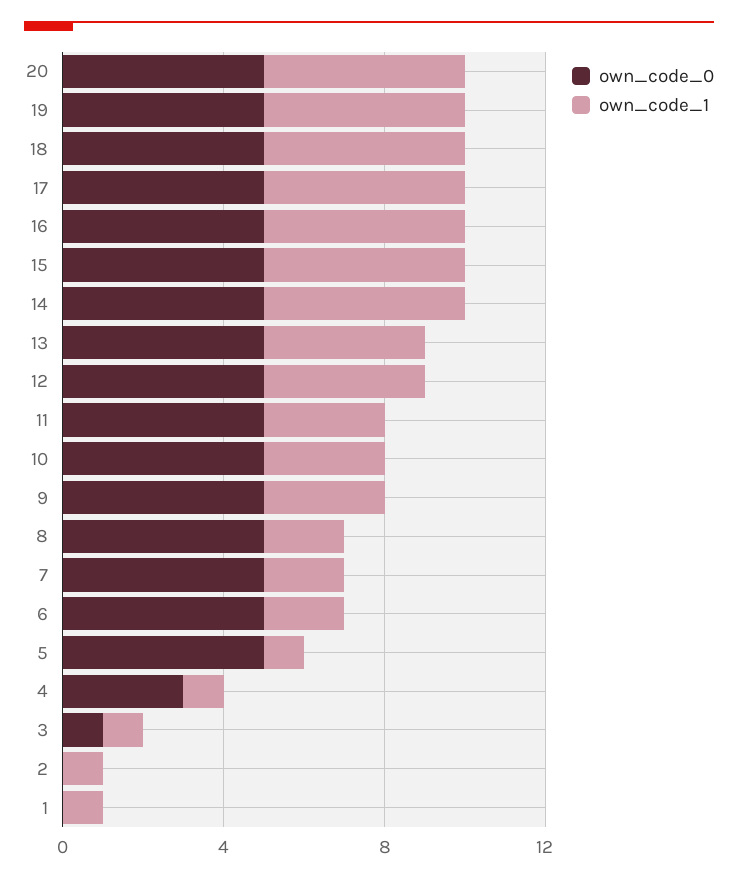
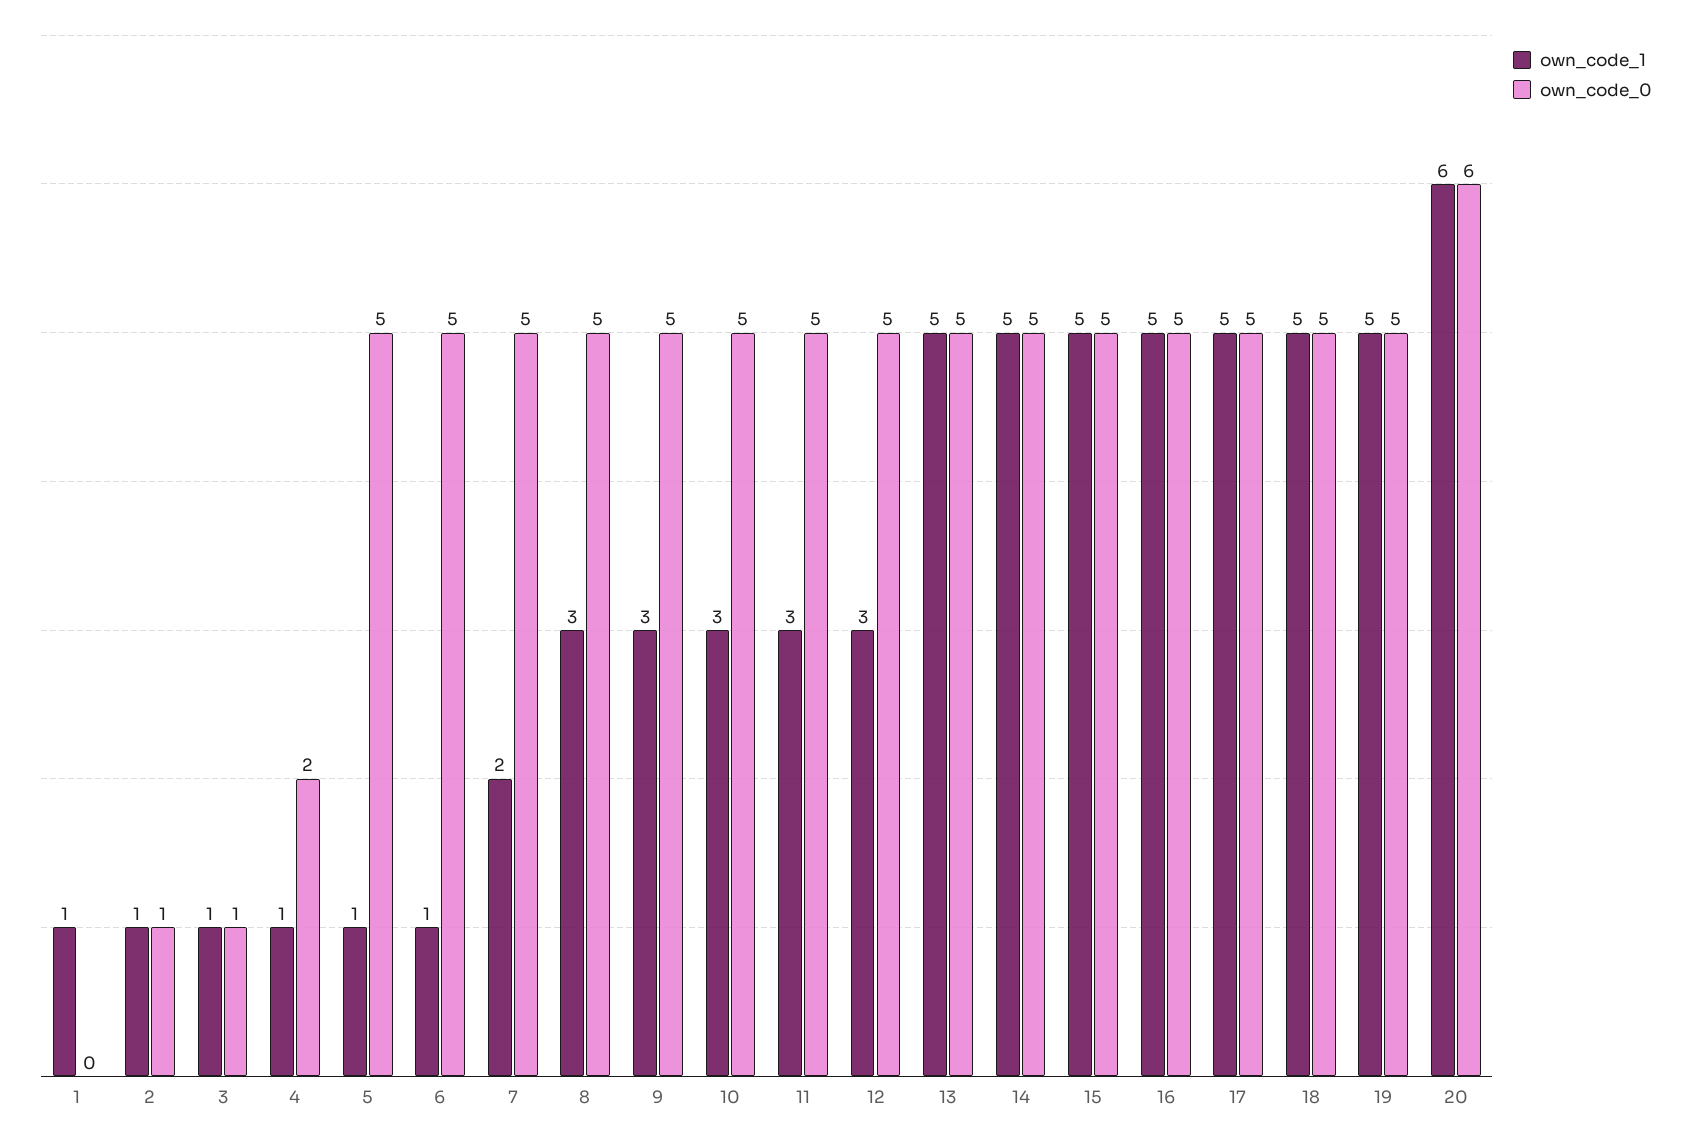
  {
    "own_code_0": {
-     "20": 5,
+     "20": 6,
      "19": 5,
      "18": 5,
      "17": 5,
      "16": 5,
      "15": 5,
      "14": 5,
      "13": 5,
      "12": 5,
      "11": 5,
      "10": 5,
      "9": 5,
      "8": 5,
      "7": 5,
      "6": 5,
      "5": 5,
-     "4": 3,
+     "4": 2,
      "3": 1,
-     "2": 0,
+     "2": 1,
      "1": 0
    },
    "own_code_1": {
-     "20": 5,
+     "20": 6,
      "19": 5,
      "18": 5,
      "17": 5,
      "16": 5,
      "15": 5,
      "14": 5,
-     "13": 4,
+     "13": 5,
-     "12": 4,
+     "12": 3,
      "11": 3,
      "10": 3,
      "9": 3,
-     "8": 2,
+     "8": 3,
      "7": 2,
-     "6": 2,
+     "6": 1,
      "5": 1,
      "4": 1,
      "3": 1,
      "2": 1,
      "1": 1
    }
  }

